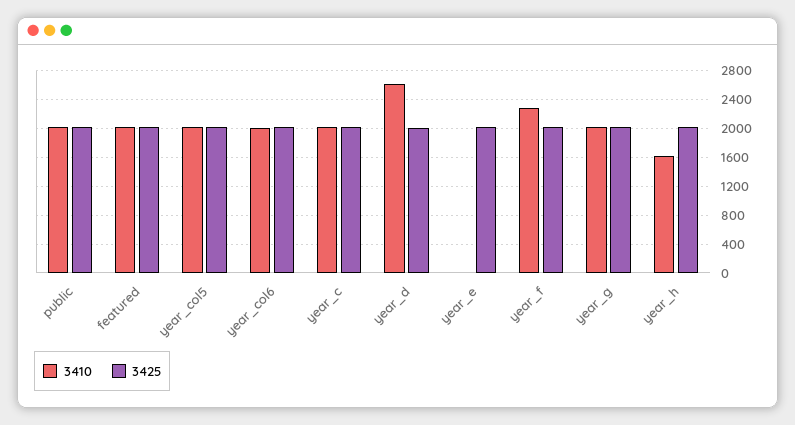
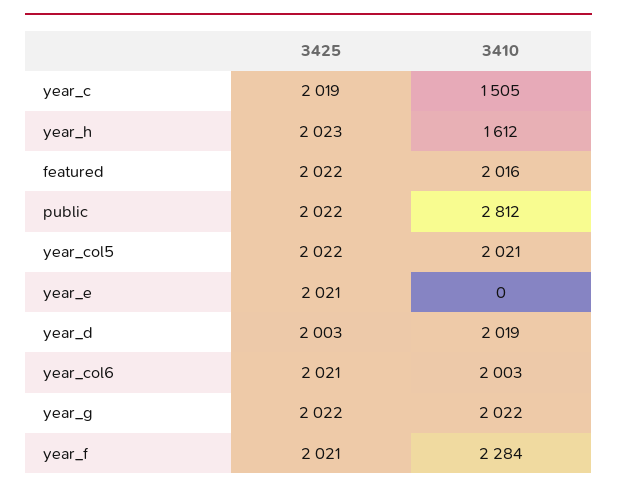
  {
    "3410": {
-     "public": 2000,
+     "public": 2812,
      "featured": 2016,
      "year_col5": 2021,
      "year_col6": 2003,
-     "year_c": 2000,
+     "year_c": 1505,
-     "year_d": 2600,
+     "year_d": 2019,
      "year_e": 0,
      "year_f": 2284,
      "year_g": 2022,
      "year_h": 1612
    },
    "3425": {
      "public": 2022,
      "featured": 2022,
      "year_col5": 2022,
      "year_col6": 2021,
      "year_c": 2019,
      "year_d": 2003,
      "year_e": 2021,
      "year_f": 2021,
      "year_g": 2022,
      "year_h": 2023
    }
  }

